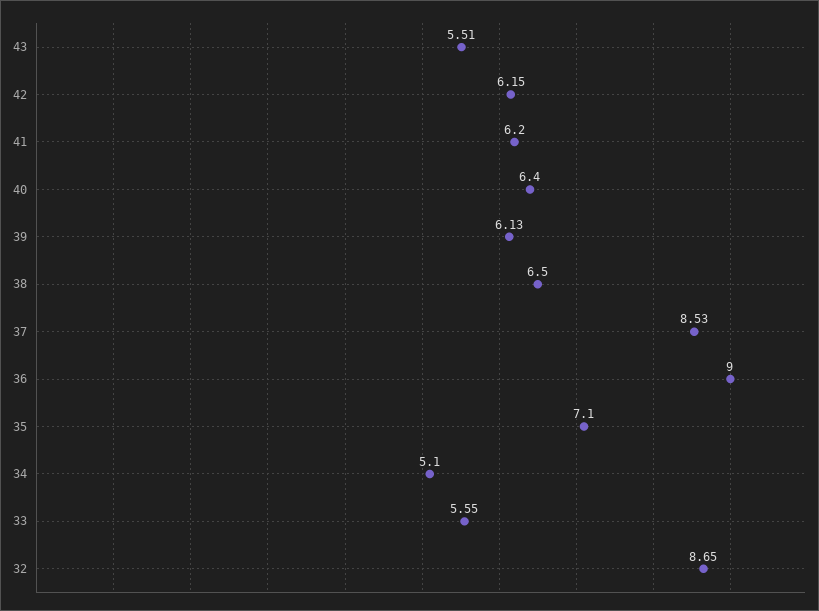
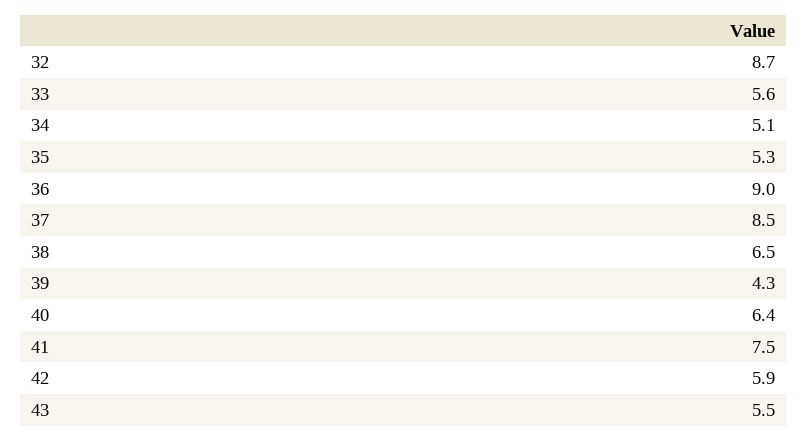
  {
    "43": 5.51,
-   "42": 6.15,
+   "42": 5.9,
-   "41": 6.2,
+   "41": 7.5,
    "40": 6.4,
-   "39": 6.13,
+   "39": 4.3,
    "38": 6.5,
    "37": 8.53,
    "36": 9,
-   "35": 7.1,
+   "35": 5.3,
    "34": 5.1,
    "33": 5.55,
    "32": 8.65
  }

